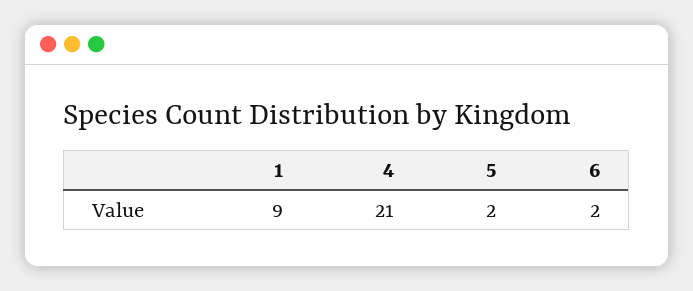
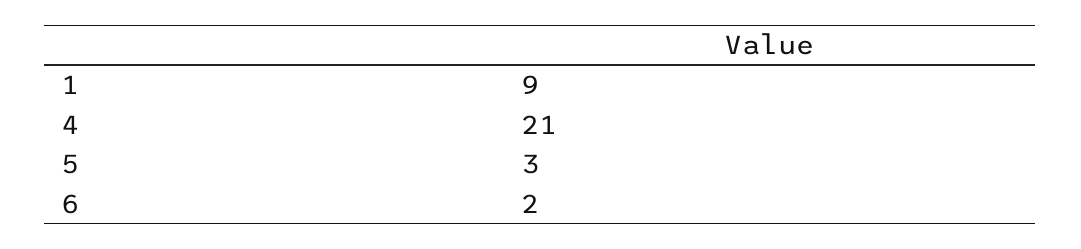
  {
    "1": 9,
    "4": 21,
-   "5": 2,
+   "5": 3,
    "6": 2
  }

